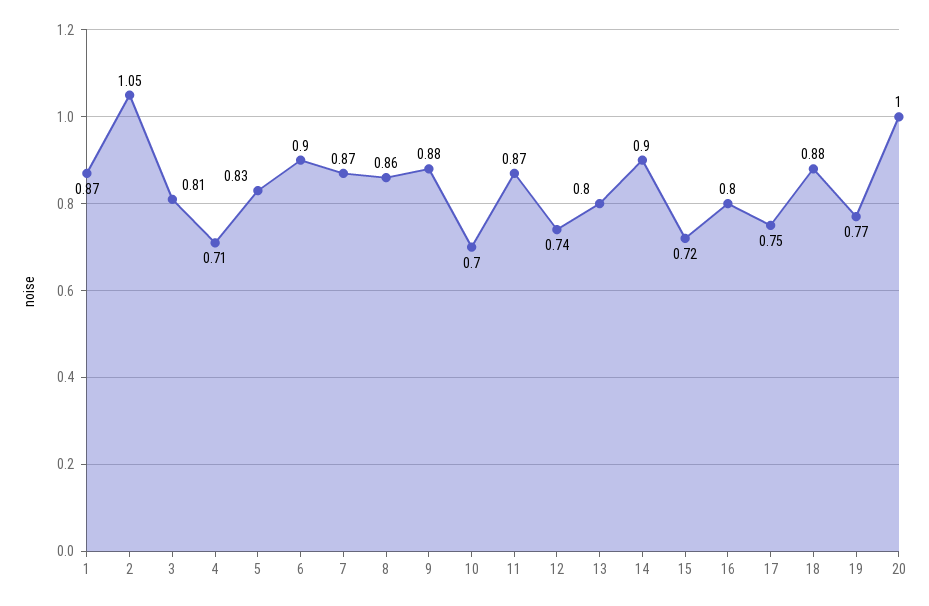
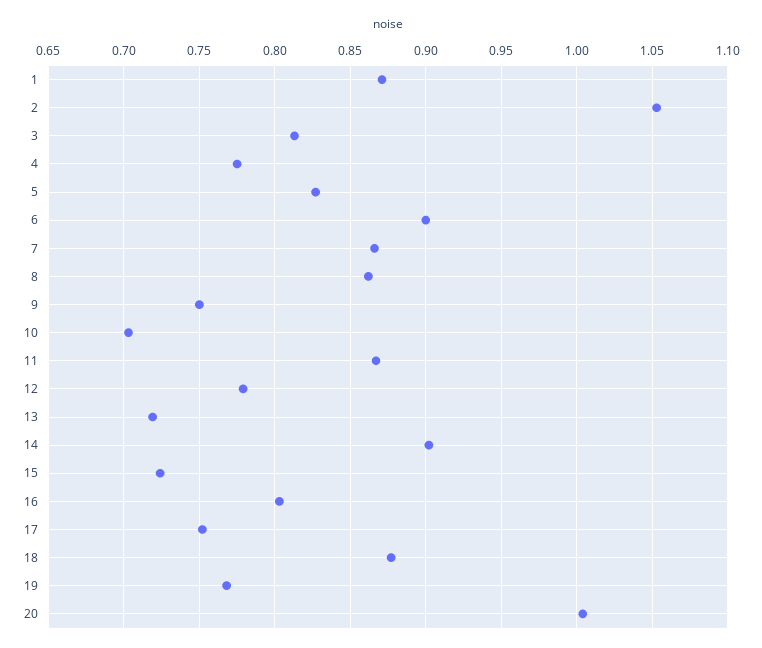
  {
    "1": 0.87,
    "2": 1.05,
    "3": 0.81,
-   "4": 0.71,
+   "4": 0.775,
    "5": 0.83,
    "6": 0.9,
    "7": 0.87,
    "8": 0.86,
-   "9": 0.88,
+   "9": 0.75,
    "10": 0.7,
    "11": 0.87,
-   "12": 0.74,
+   "12": 0.78,
-   "13": 0.8,
+   "13": 0.72,
    "14": 0.9,
    "15": 0.72,
    "16": 0.8,
    "17": 0.75,
    "18": 0.88,
    "19": 0.77,
    "20": 1
  }

